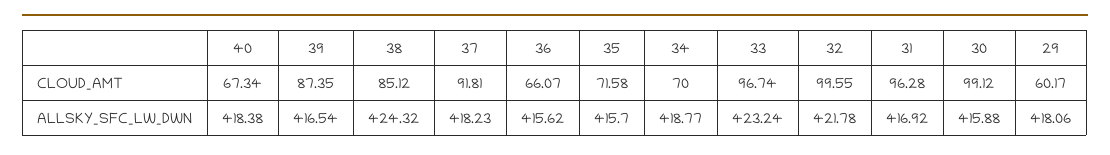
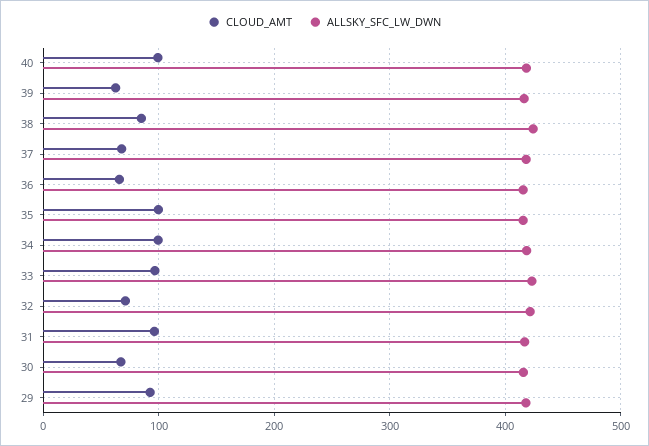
  {
    "CLOUD_AMT": {
-     "40": 67.34,
+     "40": 100,
-     "39": 87.35,
+     "39": 60,
      "38": 85.12,
-     "37": 91.81,
+     "37": 70,
      "36": 66.07,
-     "35": 71.58,
+     "35": 100,
-     "34": 70,
+     "34": 100,
      "33": 96.74,
-     "32": 99.55,
+     "32": 70,
      "31": 96.28,
-     "30": 99.12,
+     "30": 70,
-     "29": 60.17
+     "29": 90
    },
    "ALLSKY_SFC_LW_DWN": {
      "40": 418.38,
      "39": 416.54,
      "38": 424.32,
      "37": 418.23,
      "36": 415.62,
      "35": 415.7,
      "34": 418.77,
      "33": 423.24,
      "32": 421.78,
      "31": 416.92,
      "30": 415.88,
      "29": 418.06
    }
  }

